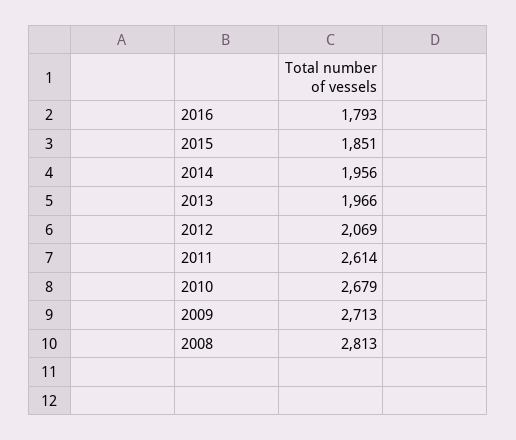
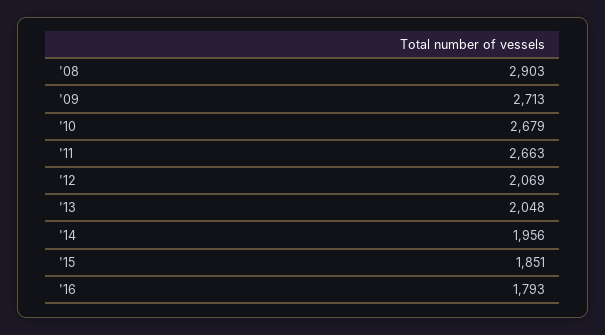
  {
    "2016": 1793,
    "2015": 1851,
    "2014": 1956,
-   "2013": 1966,
+   "2013": 2048,
    "2012": 2069,
-   "2011": 2614,
+   "2011": 2663,
    "2010": 2679,
    "2009": 2713,
-   "2008": 2813
+   "2008": 2903
  }

